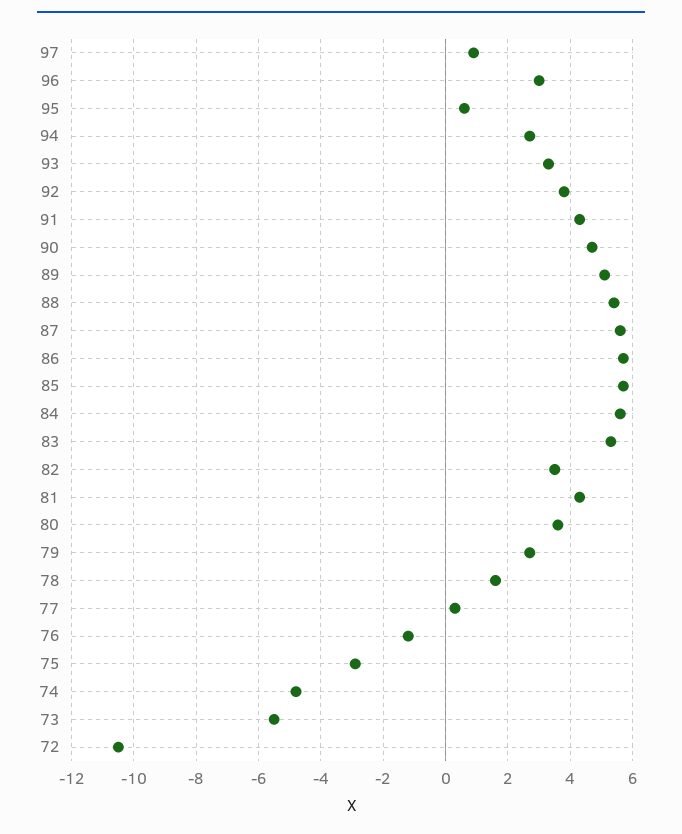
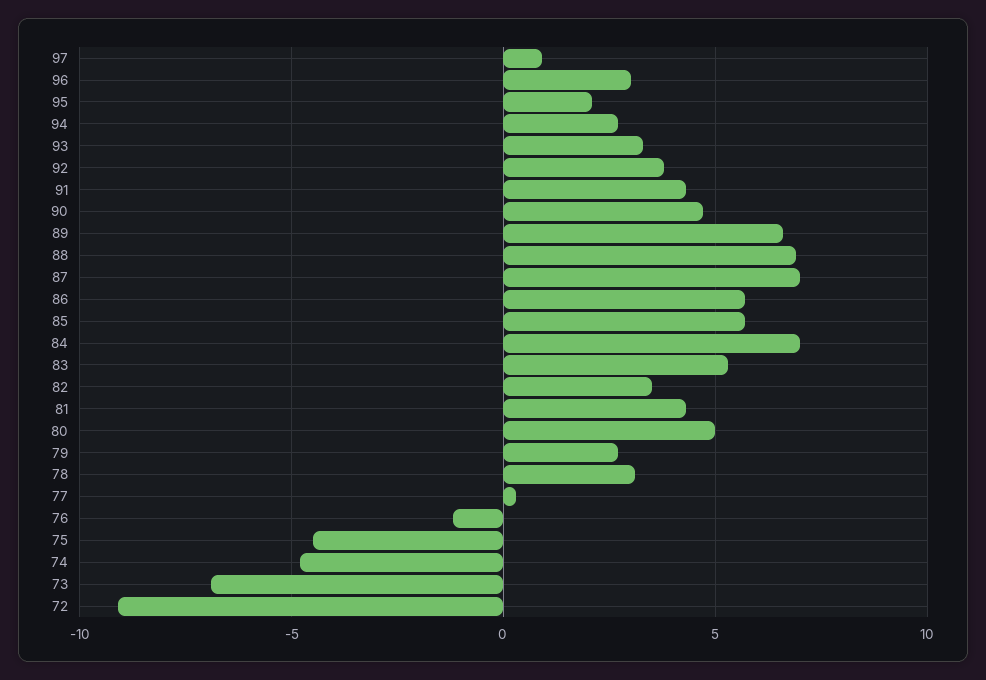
  {
    "97": 1,
    "96": 3,
-   "95": 0.5,
+   "95": 2,
    "94": 2.5,
    "93": 3.5,
    "92": 4,
    "91": 4.5,
    "90": 4.5,
-   "89": 5,
+   "89": 6.5,
-   "88": 5.5,
+   "88": 7,
-   "87": 5.5,
+   "87": 7,
    "86": 5.5,
    "85": 5.5,
-   "84": 5.5,
+   "84": 7,
    "83": 5.5,
    "82": 3.5,
    "81": 4.5,
-   "80": 3.5,
+   "80": 5,
    "79": 2.5,
-   "78": 1.5,
+   "78": 3,
    "77": 0.5,
    "76": -1,
-   "75": -3,
+   "75": -4.5,
    "74": -5,
-   "73": -5.5,
+   "73": -7,
-   "72": -10.5
+   "72": -9
  }

